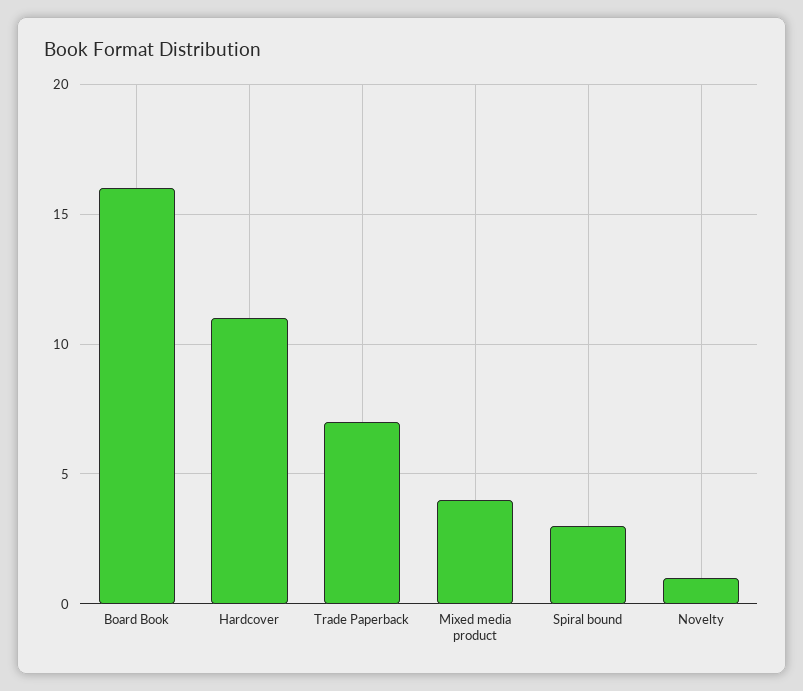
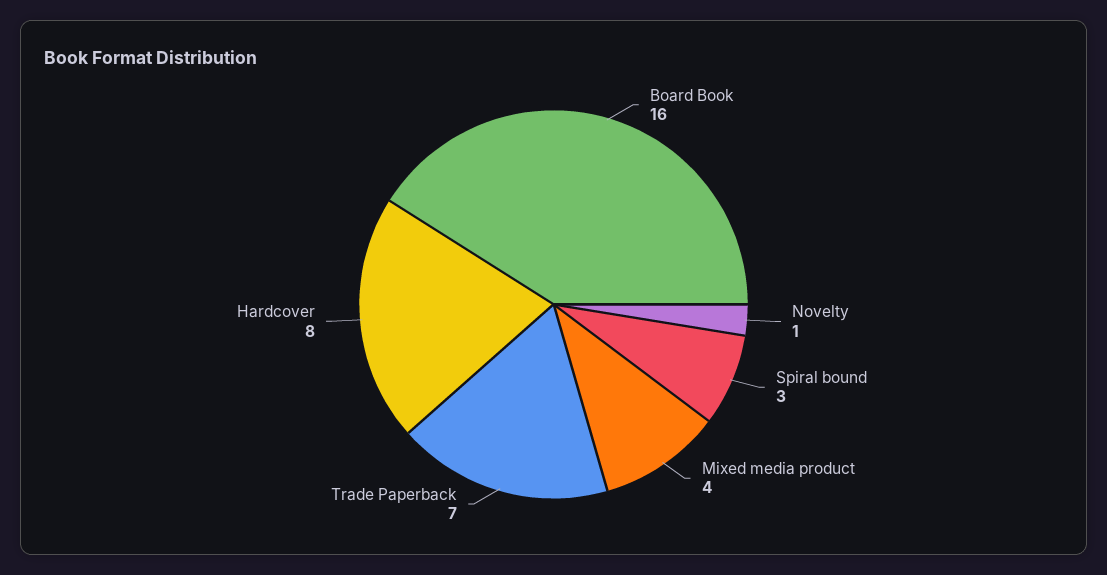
  {
    "Board Book": 16,
-   "Hardcover": 11,
+   "Hardcover": 8,
    "Trade Paperback": 7,
    "Mixed media product": 4,
    "Spiral bound": 3,
    "Novelty": 1
  }

